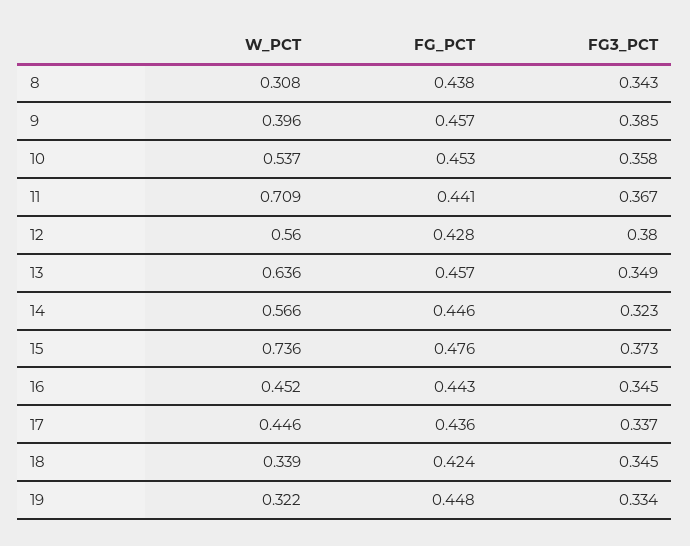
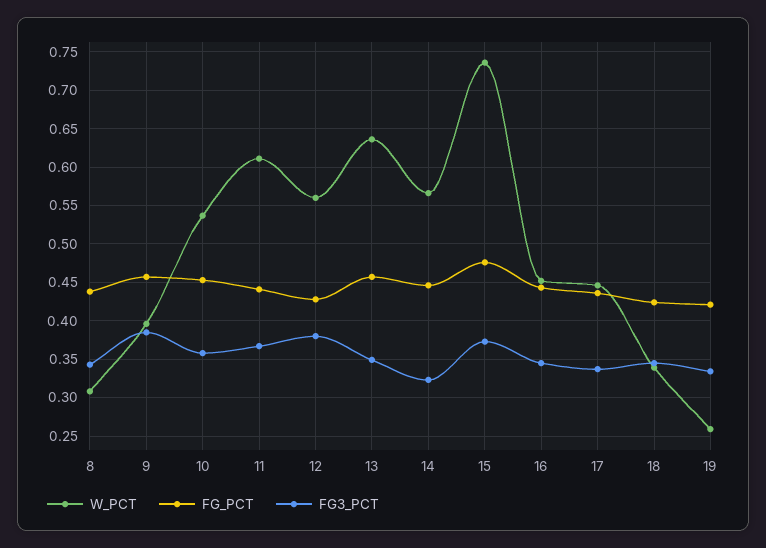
  {
    "W_PCT": {
      "8": 0.308,
      "9": 0.396,
      "10": 0.537,
-     "11": 0.709,
+     "11": 0.61,
      "12": 0.56,
      "13": 0.636,
      "14": 0.566,
      "15": 0.736,
      "16": 0.452,
      "17": 0.446,
      "18": 0.339,
-     "19": 0.322
+     "19": 0.26
    },
    "FG_PCT": {
      "8": 0.438,
      "9": 0.457,
      "10": 0.453,
      "11": 0.441,
      "12": 0.428,
      "13": 0.457,
      "14": 0.446,
      "15": 0.476,
      "16": 0.443,
      "17": 0.436,
      "18": 0.424,
-     "19": 0.448
+     "19": 0.42
    },
    "FG3_PCT": {
      "8": 0.343,
      "9": 0.385,
      "10": 0.358,
      "11": 0.367,
      "12": 0.38,
      "13": 0.349,
      "14": 0.323,
      "15": 0.373,
      "16": 0.345,
      "17": 0.337,
      "18": 0.345,
      "19": 0.334
    }
  }

